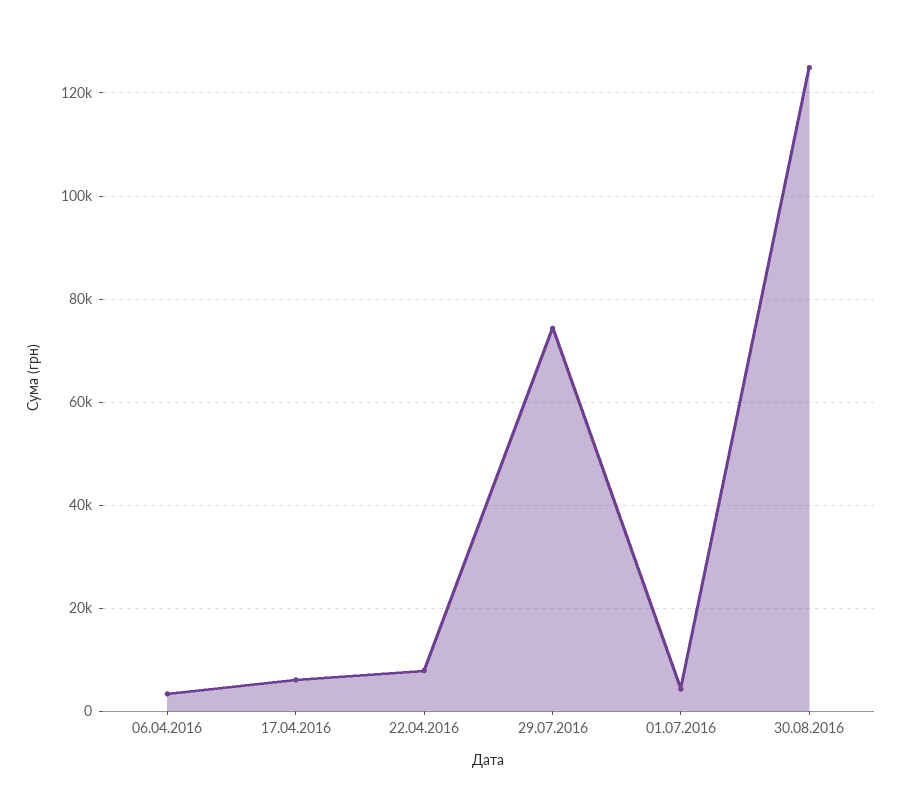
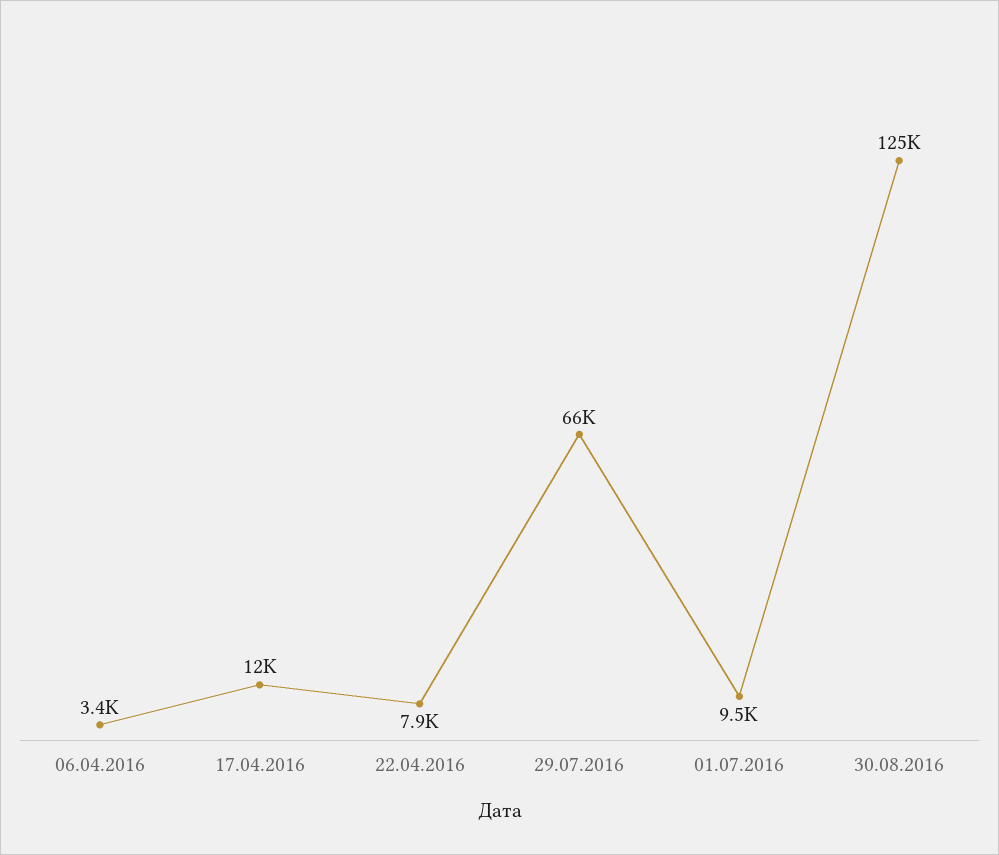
  {
    "06.04.2016": 3400,
-   "17.04.2016": 6000,
+   "17.04.2016": 12000,
    "22.04.2016": 7900,
-   "29.07.2016": 74000,
+   "29.07.2016": 66000,
-   "01.07.2016": 4000,
+   "01.07.2016": 9500,
    "30.08.2016": 125000
  }

